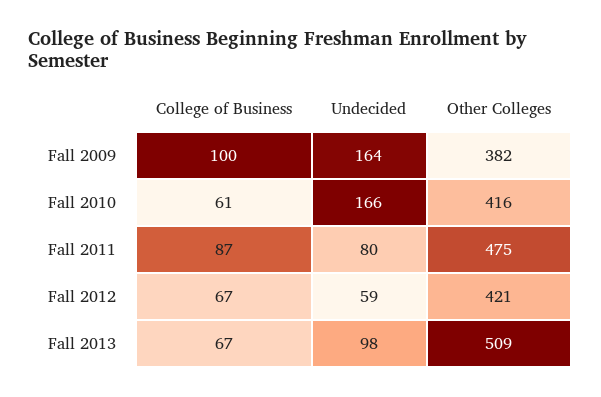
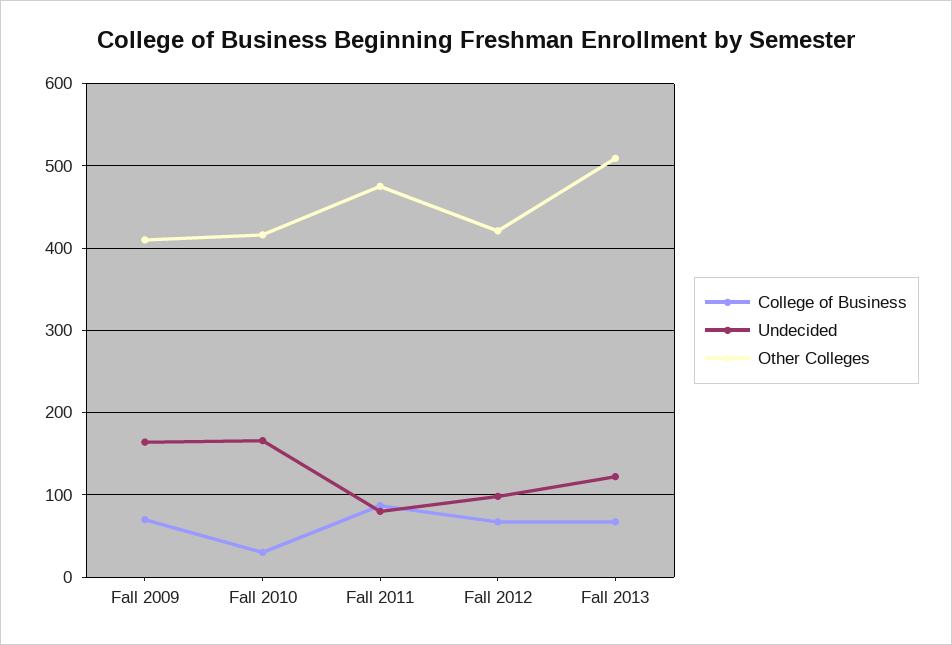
  {
    "College of Business": {
-     "Fall 2009": 100,
+     "Fall 2009": 70,
-     "Fall 2010": 61,
+     "Fall 2010": 30,
      "Fall 2011": 87,
      "Fall 2012": 67,
      "Fall 2013": 67
    },
    "Undecided": {
      "Fall 2009": 164,
      "Fall 2010": 166,
      "Fall 2011": 80,
-     "Fall 2012": 59,
+     "Fall 2012": 100,
-     "Fall 2013": 98
+     "Fall 2013": 120
    },
    "Other Colleges": {
-     "Fall 2009": 382,
+     "Fall 2009": 410,
      "Fall 2010": 416,
      "Fall 2011": 475,
      "Fall 2012": 421,
      "Fall 2013": 509
    }
  }

